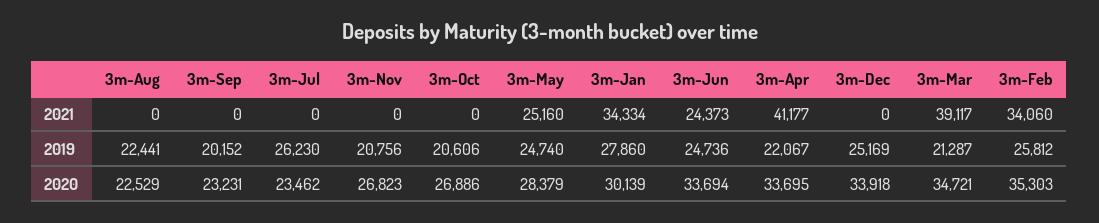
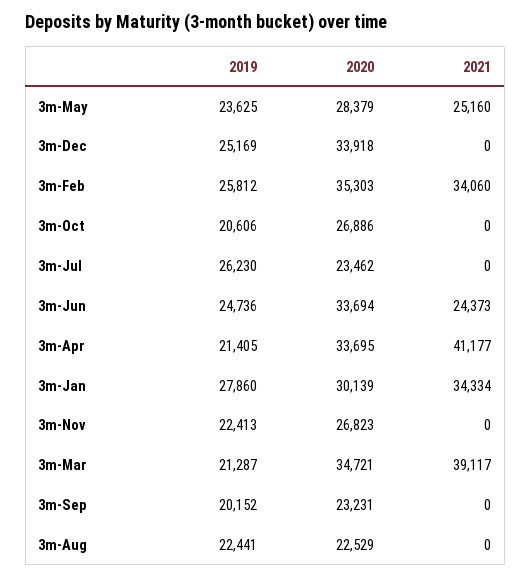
  {
    "3m-Aug": {
      "2021": 0,
      "2019": 22441,
      "2020": 22529
    },
    "3m-Sep": {
      "2021": 0,
      "2019": 20152,
      "2020": 23231
    },
    "3m-Jul": {
      "2021": 0,
      "2019": 26230,
      "2020": 23462
    },
    "3m-Nov": {
      "2021": 0,
-     "2019": 20756,
+     "2019": 22413,
      "2020": 26823
    },
    "3m-Oct": {
      "2021": 0,
      "2019": 20606,
      "2020": 26886
    },
    "3m-May": {
      "2021": 25160,
-     "2019": 24740,
+     "2019": 23625,
      "2020": 28379
    },
    "3m-Jan": {
      "2021": 34334,
      "2019": 27860,
      "2020": 30139
    },
    "3m-Jun": {
      "2021": 24373,
      "2019": 24736,
      "2020": 33694
    },
    "3m-Apr": {
      "2021": 41177,
-     "2019": 22067,
+     "2019": 21405,
      "2020": 33695
    },
    "3m-Dec": {
      "2021": 0,
      "2019": 25169,
      "2020": 33918
    },
    "3m-Mar": {
      "2021": 39117,
      "2019": 21287,
      "2020": 34721
    },
    "3m-Feb": {
      "2021": 34060,
      "2019": 25812,
      "2020": 35303
    }
  }

